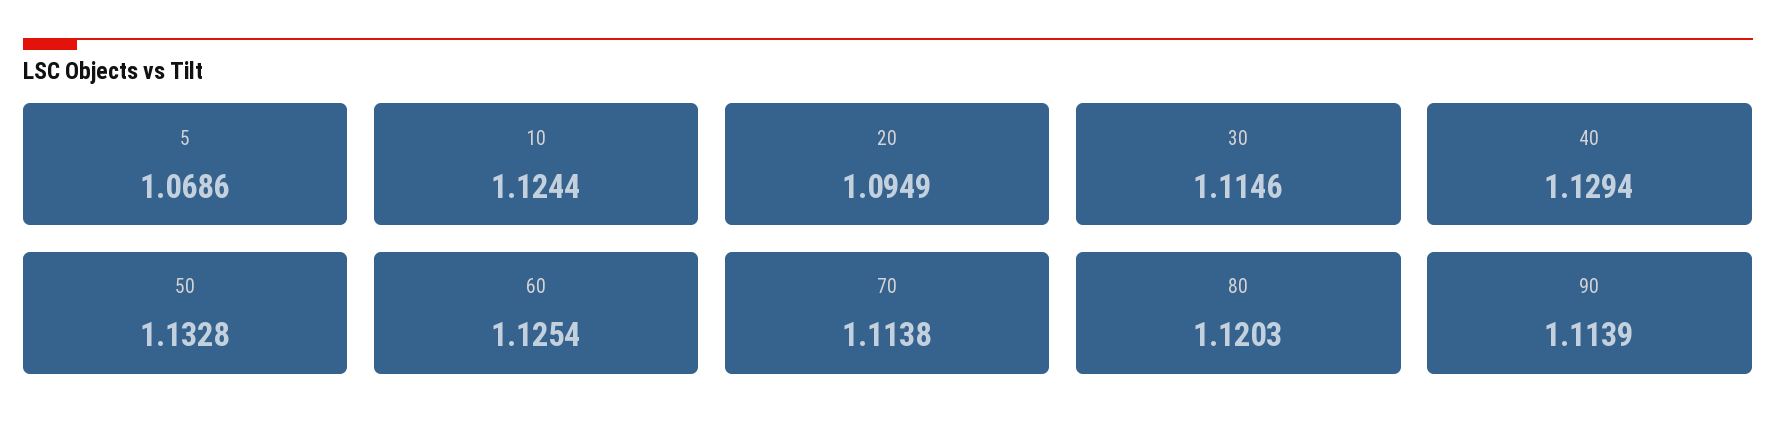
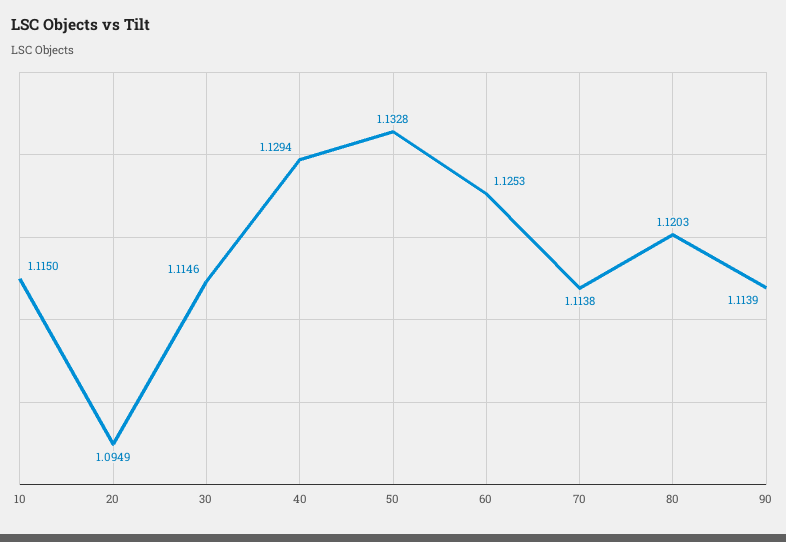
  {
-   "5": 1.0686,
-   "10": 1.1244,
+   "10": 1.115,
    "20": 1.0949,
    "30": 1.1146,
    "40": 1.1294,
    "50": 1.1328,
-   "60": 1.1254,
+   "60": 1.1253,
    "70": 1.1138,
    "80": 1.1203,
    "90": 1.1139
  }

